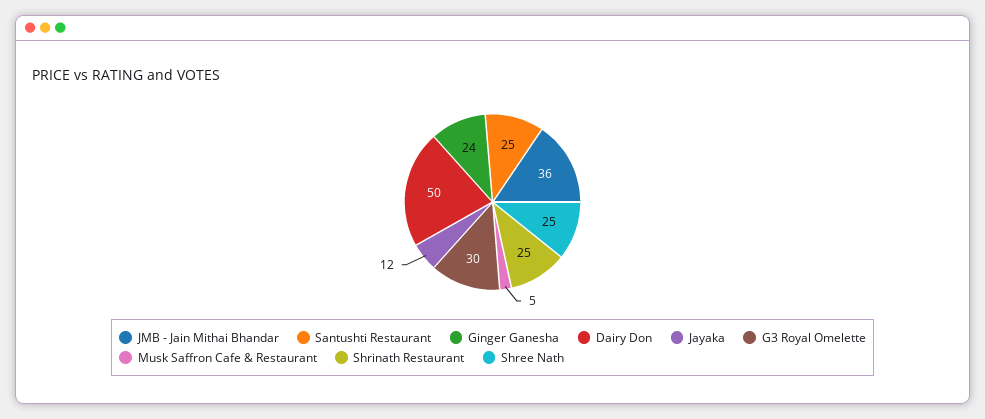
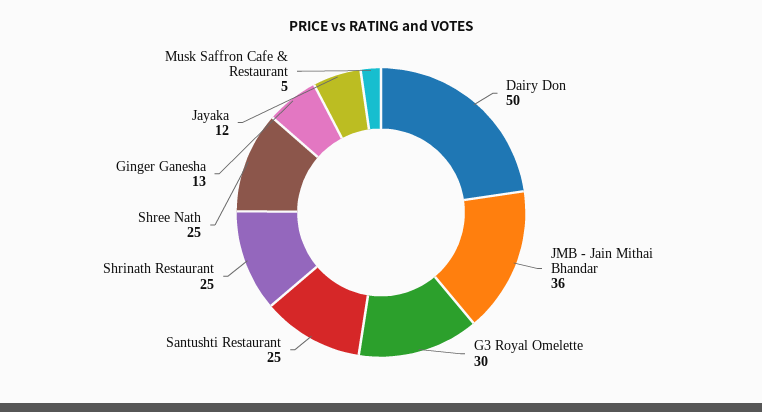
  {
    "JMB - Jain Mithai Bhandar": 36,
    "Santushti Restaurant": 25,
-   "Ginger Ganesha": 24,
+   "Ginger Ganesha": 13,
    "Dairy Don": 50,
    "Jayaka": 12,
    "G3 Royal Omelette": 30,
    "Musk Saffron Cafe & Restaurant": 5,
    "Shrinath Restaurant": 25,
    "Shree Nath": 25
  }

